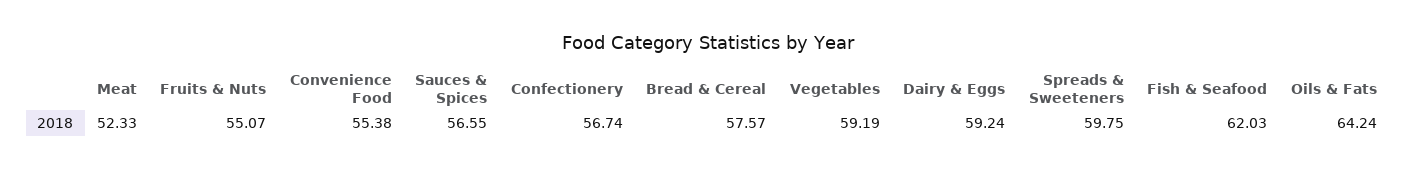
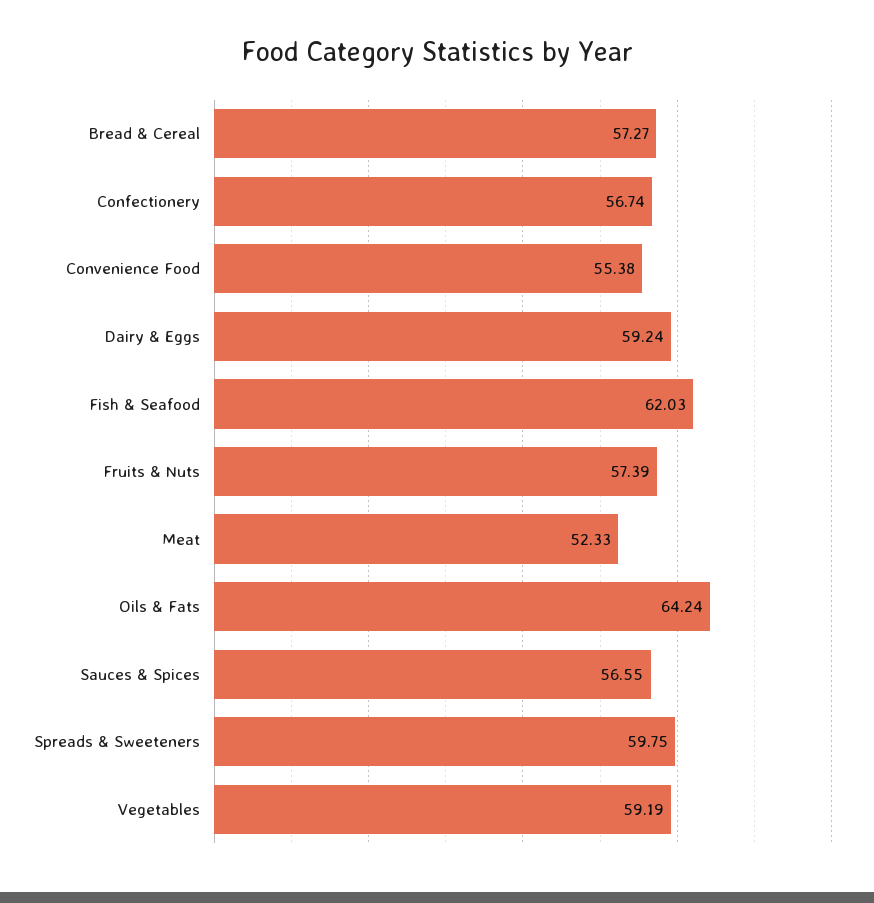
  {
    "Meat": 52.33,
-   "Fruits & Nuts": 55.07,
+   "Fruits & Nuts": 57.39,
    "Convenience Food": 55.38,
    "Sauces & Spices": 56.55,
    "Confectionery": 56.74,
-   "Bread & Cereal": 57.57,
+   "Bread & Cereal": 57.27,
    "Vegetables": 59.19,
    "Dairy & Eggs": 59.24,
    "Spreads & Sweeteners": 59.75,
    "Fish & Seafood": 62.03,
    "Oils & Fats": 64.24
  }

